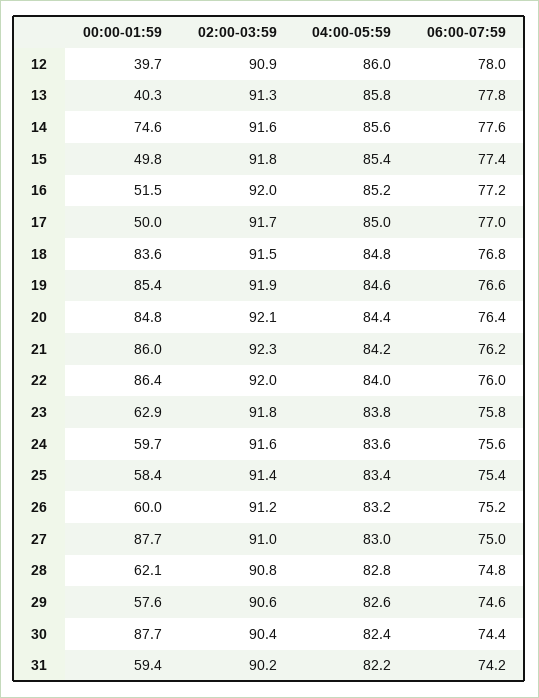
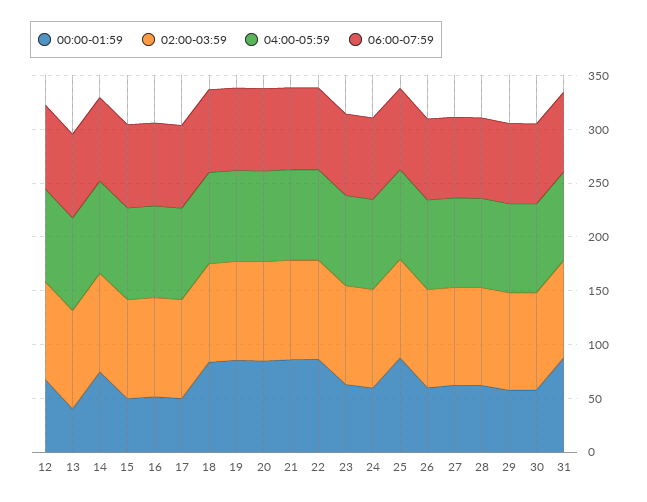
  {
    "00:00-01:59": {
-     "12": 39.7,
+     "12": 70,
      "13": 40.3,
      "14": 74.6,
      "15": 49.8,
      "16": 51.5,
      "17": 50,
      "18": 83.6,
      "19": 85.4,
      "20": 84.8,
      "21": 86,
      "22": 86.4,
      "23": 62.9,
      "24": 59.7,
-     "25": 58.4,
+     "25": 90,
      "26": 60,
-     "27": 87.7,
+     "27": 60,
      "28": 62.1,
      "29": 57.6,
-     "30": 87.7,
+     "30": 60,
-     "31": 59.4
+     "31": 90
    },
    "02:00-03:59": {
      "12": 90.9,
      "13": 91.3,
      "14": 91.6,
      "15": 91.8,
      "16": 92,
      "17": 91.7,
      "18": 91.5,
      "19": 91.9,
      "20": 92.1,
      "21": 92.3,
      "22": 92,
      "23": 91.8,
      "24": 91.6,
      "25": 91.4,
      "26": 91.2,
      "27": 91,
      "28": 90.8,
      "29": 90.6,
      "30": 90.4,
      "31": 90.2
    },
    "04:00-05:59": {
      "12": 86,
      "13": 85.8,
      "14": 85.6,
      "15": 85.4,
      "16": 85.2,
      "17": 85,
      "18": 84.8,
      "19": 84.6,
      "20": 84.4,
      "21": 84.2,
      "22": 84,
      "23": 83.8,
      "24": 83.6,
      "25": 83.4,
      "26": 83.2,
      "27": 83,
      "28": 82.8,
      "29": 82.6,
      "30": 82.4,
      "31": 82.2
    },
    "06:00-07:59": {
      "12": 78,
      "13": 77.8,
      "14": 77.6,
      "15": 77.4,
      "16": 77.2,
      "17": 77,
      "18": 76.8,
      "19": 76.6,
      "20": 76.4,
      "21": 76.2,
      "22": 76,
      "23": 75.8,
      "24": 75.6,
      "25": 75.4,
      "26": 75.2,
      "27": 75,
      "28": 74.8,
      "29": 74.6,
      "30": 74.4,
      "31": 74.2
    }
  }

